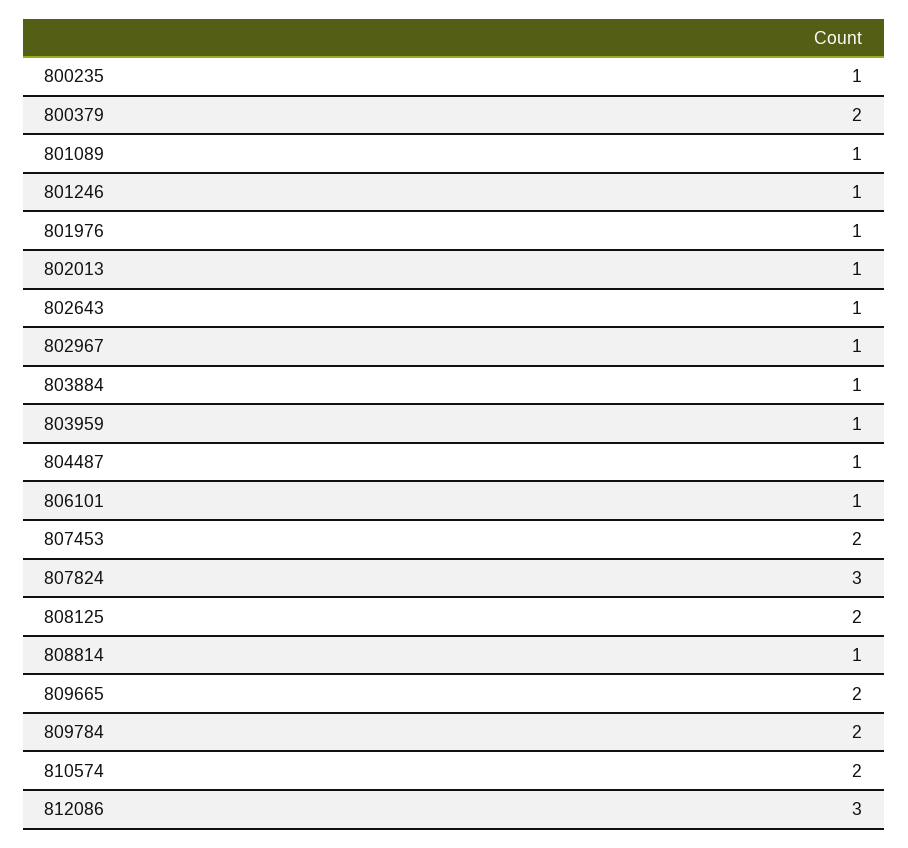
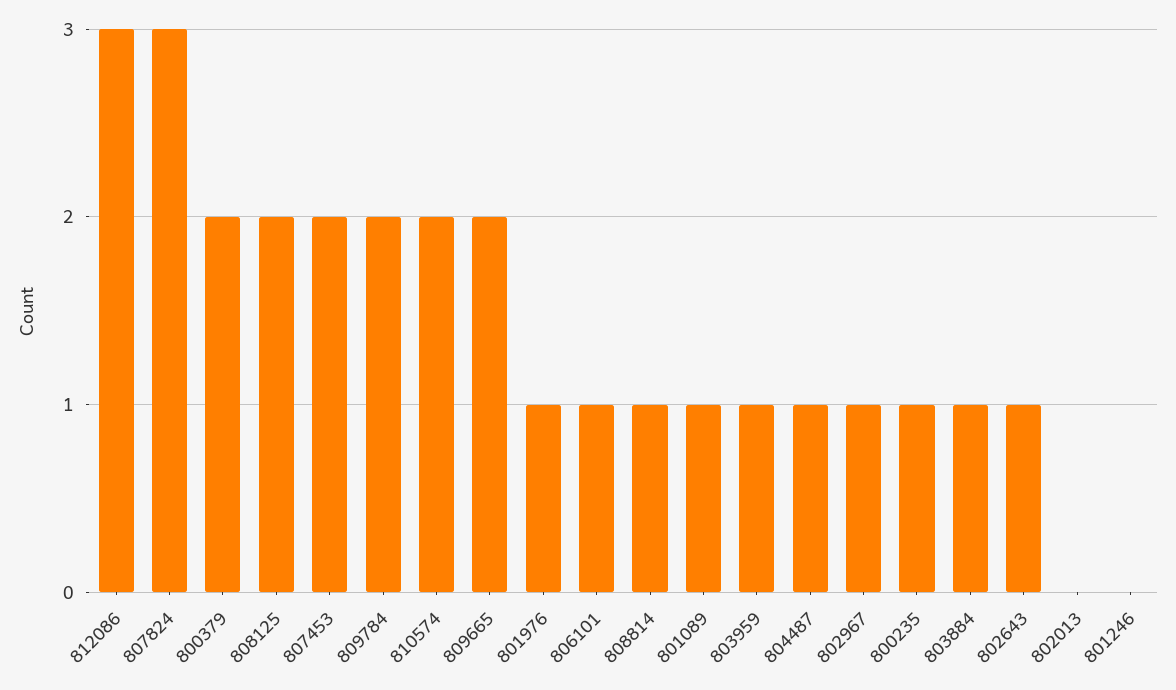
  {
    "800235": 1,
    "800379": 2,
    "801089": 1,
-   "801246": 1,
+   "801246": 0,
    "801976": 1,
-   "802013": 1,
+   "802013": 0,
    "802643": 1,
    "802967": 1,
    "803884": 1,
    "803959": 1,
    "804487": 1,
    "806101": 1,
    "807453": 2,
    "807824": 3,
    "808125": 2,
    "808814": 1,
    "809665": 2,
    "809784": 2,
    "810574": 2,
    "812086": 3
  }

